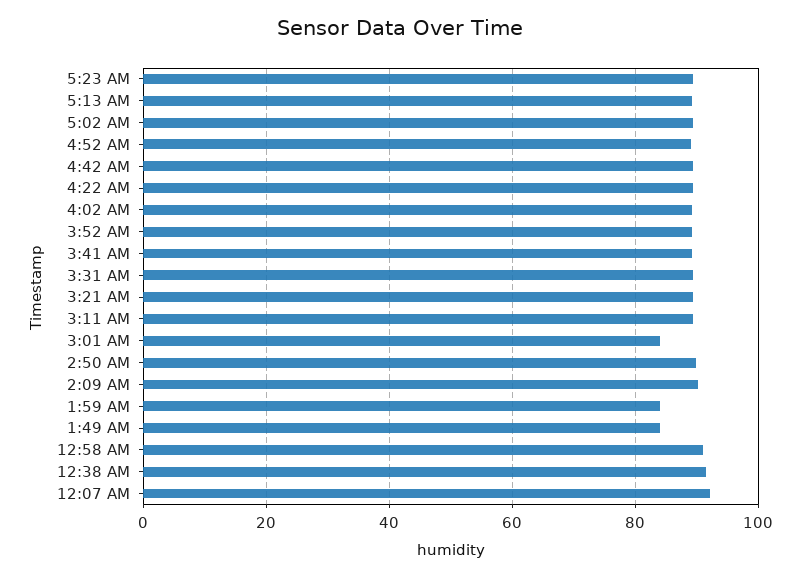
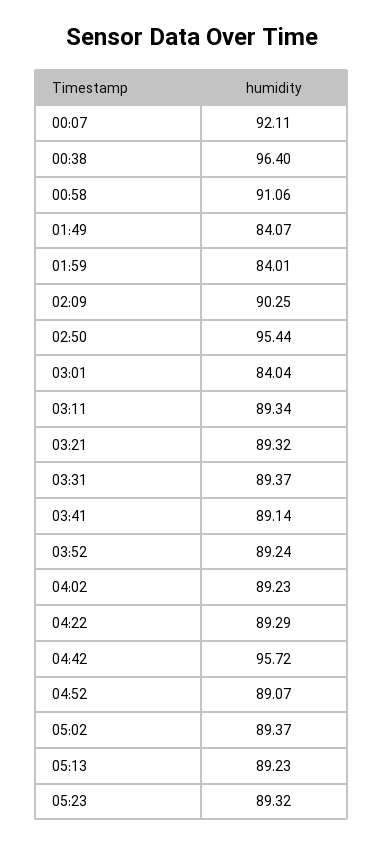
  {
    "5:23 AM": 89.32,
    "5:13 AM": 89.23,
    "5:02 AM": 89.37,
    "4:52 AM": 89.07,
-   "4:42 AM": 90,
+   "4:42 AM": 95.72,
    "4:22 AM": 89.29,
    "4:02 AM": 89.23,
    "3:52 AM": 89.24,
    "3:41 AM": 89.14,
    "3:31 AM": 89.37,
    "3:21 AM": 89.32,
    "3:11 AM": 89.34,
    "3:01 AM": 84.04,
-   "2:50 AM": 90,
+   "2:50 AM": 95.44,
    "2:09 AM": 90.25,
    "1:59 AM": 84.01,
    "1:49 AM": 84.07,
    "12:58 AM": 91.06,
-   "12:38 AM": 92,
+   "12:38 AM": 96.4,
    "12:07 AM": 92.11
  }

